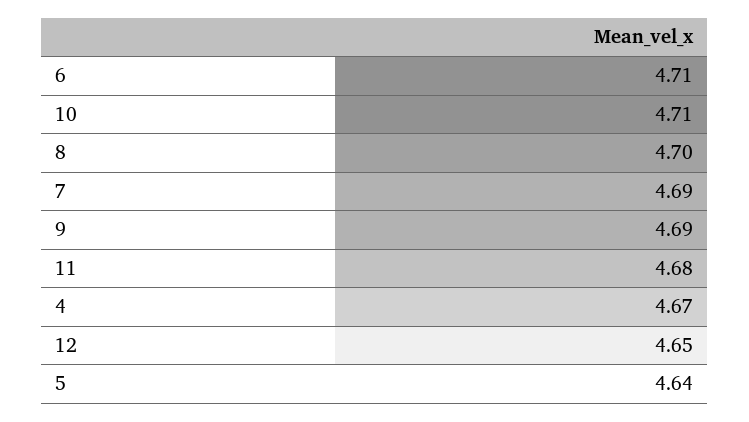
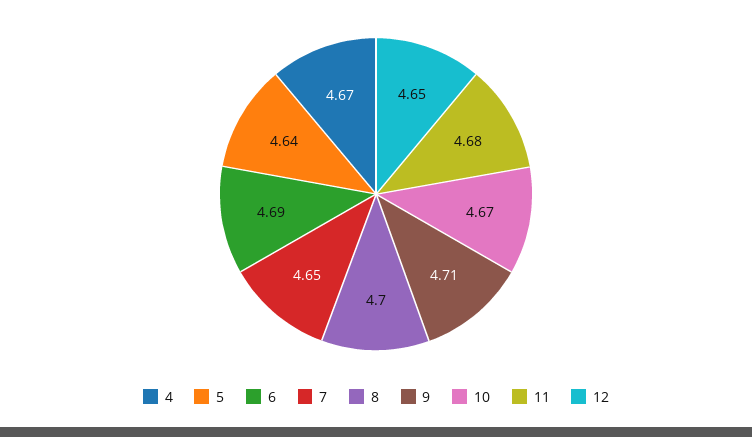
  {
-   "6": 4.71,
+   "6": 4.69,
-   "10": 4.71,
+   "10": 4.67,
    "8": 4.7,
-   "7": 4.69,
+   "7": 4.65,
-   "9": 4.69,
+   "9": 4.71,
    "11": 4.68,
    "4": 4.67,
    "12": 4.65,
    "5": 4.64
  }

